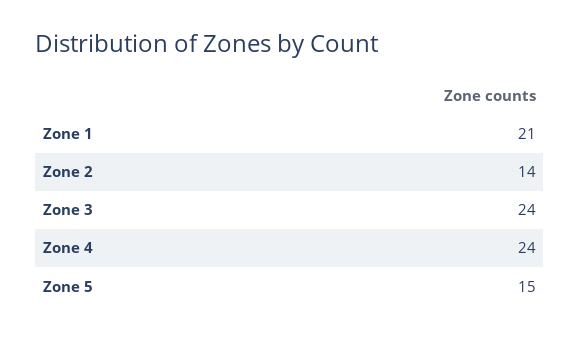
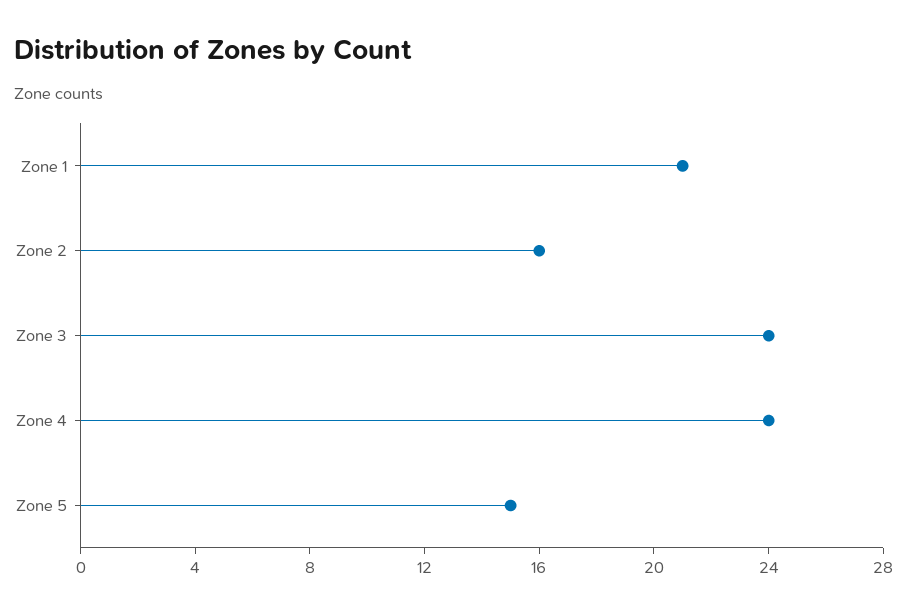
  {
    "Zone 1": 21,
-   "Zone 2": 14,
+   "Zone 2": 16,
    "Zone 3": 24,
    "Zone 4": 24,
    "Zone 5": 15
  }

